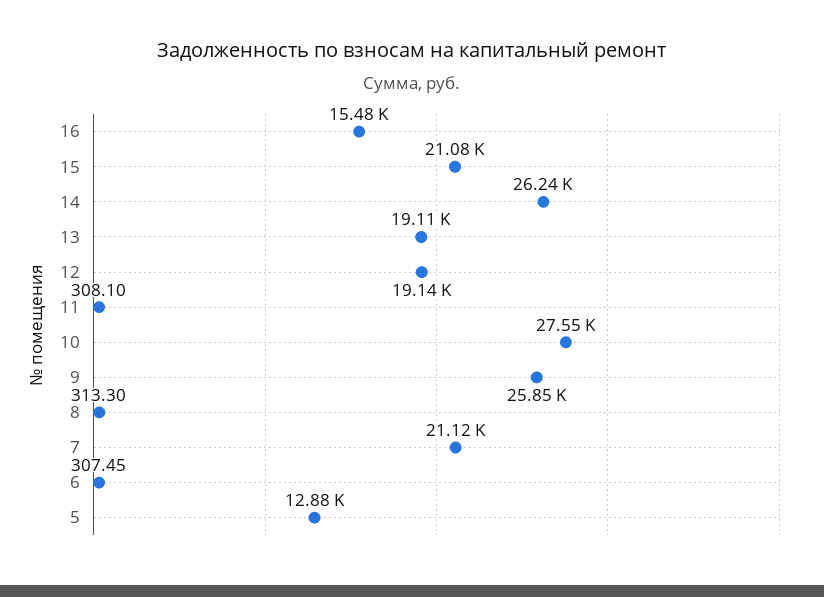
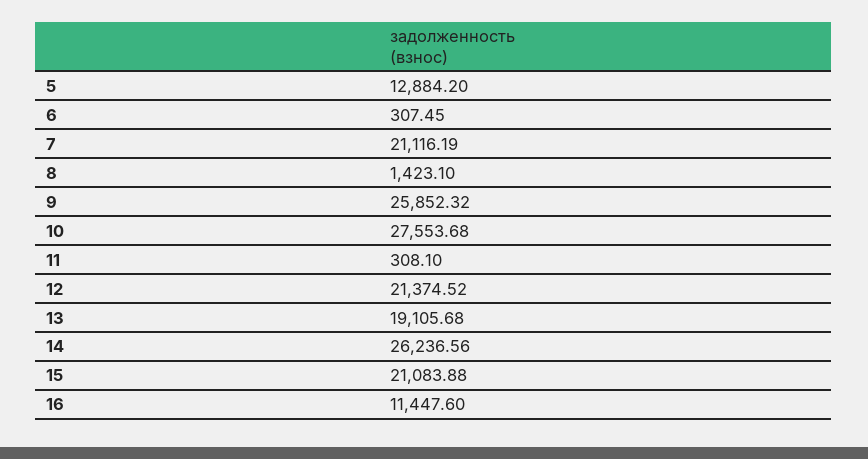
  {
-   "16": 15480,
+   "16": 11447.6,
    "15": 21083.88,
    "14": 26236.56,
    "13": 19105.68,
-   "12": 19140,
+   "12": 21374.52,
    "11": 308.1,
    "10": 27553.68,
    "9": 25852.32,
-   "8": 313.3,
+   "8": 1423.1,
    "7": 21116.19,
    "6": 307.45,
    "5": 12884.2
  }

